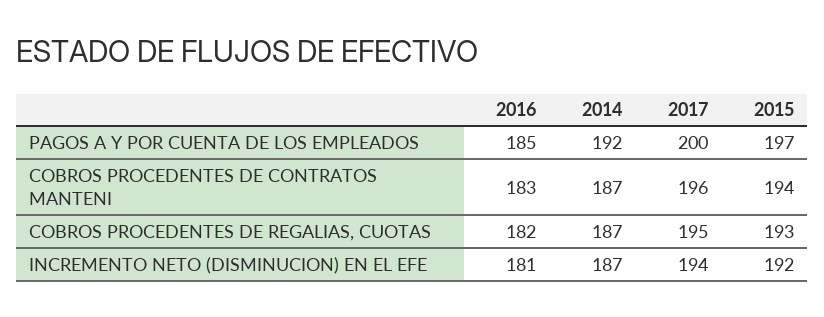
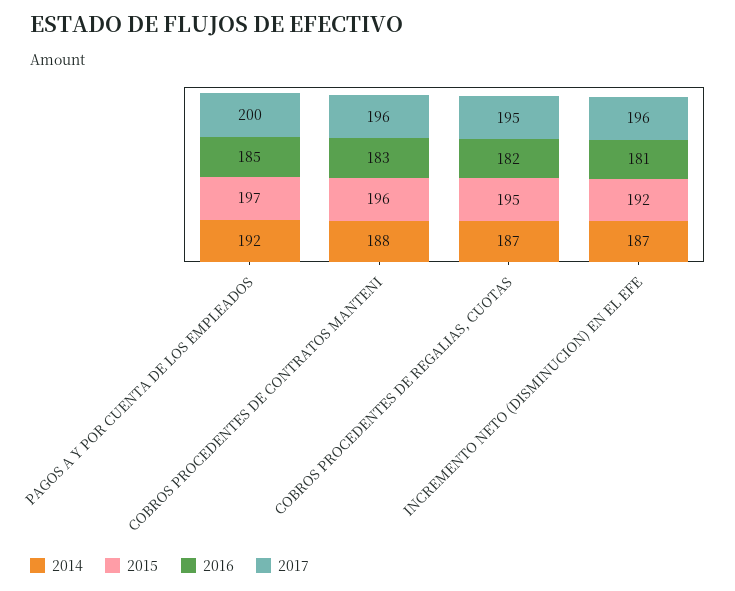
  {
    "2016": {
      "PAGOS A Y POR CUENTA DE LOS EMPLEADOS": 185,
      "COBROS PROCEDENTES DE CONTRATOS MANTENI": 183,
      "COBROS PROCEDENTES DE REGALIAS, CUOTAS": 182,
      "INCREMENTO NETO (DISMINUCION) EN EL EFE": 181
    },
    "2014": {
      "PAGOS A Y POR CUENTA DE LOS EMPLEADOS": 192,
-     "COBROS PROCEDENTES DE CONTRATOS MANTENI": 187,
+     "COBROS PROCEDENTES DE CONTRATOS MANTENI": 188,
      "COBROS PROCEDENTES DE REGALIAS, CUOTAS": 187,
      "INCREMENTO NETO (DISMINUCION) EN EL EFE": 187
    },
    "2017": {
      "PAGOS A Y POR CUENTA DE LOS EMPLEADOS": 200,
      "COBROS PROCEDENTES DE CONTRATOS MANTENI": 196,
      "COBROS PROCEDENTES DE REGALIAS, CUOTAS": 195,
-     "INCREMENTO NETO (DISMINUCION) EN EL EFE": 194
+     "INCREMENTO NETO (DISMINUCION) EN EL EFE": 196
    },
    "2015": {
      "PAGOS A Y POR CUENTA DE LOS EMPLEADOS": 197,
-     "COBROS PROCEDENTES DE CONTRATOS MANTENI": 194,
+     "COBROS PROCEDENTES DE CONTRATOS MANTENI": 196,
-     "COBROS PROCEDENTES DE REGALIAS, CUOTAS": 193,
+     "COBROS PROCEDENTES DE REGALIAS, CUOTAS": 195,
      "INCREMENTO NETO (DISMINUCION) EN EL EFE": 192
    }
  }

